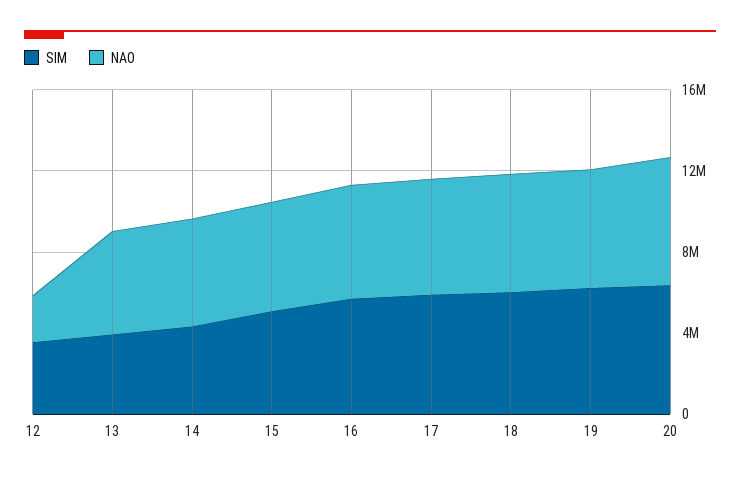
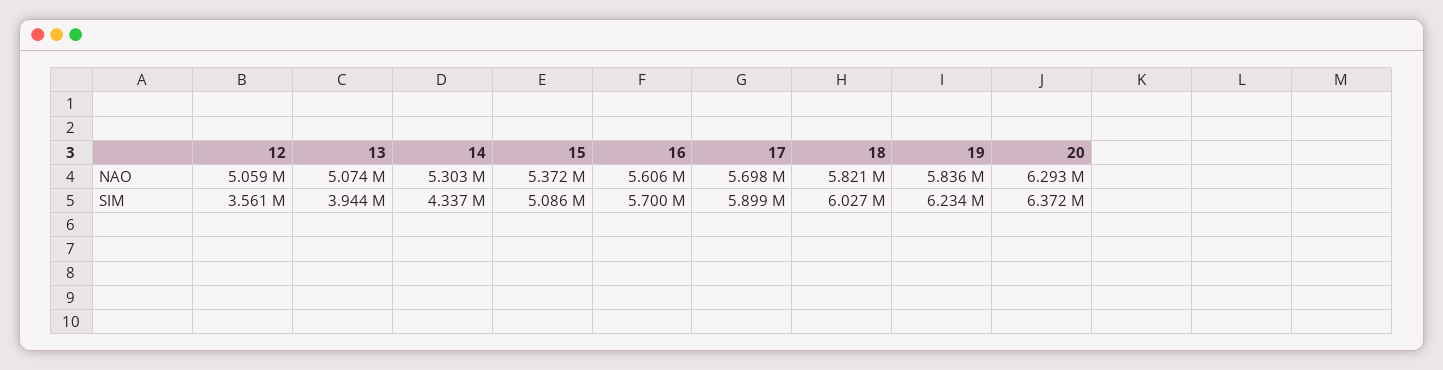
  {
    "SIM": {
      "12": 3561000,
      "13": 3944000,
      "14": 4337000,
      "15": 5086000,
      "16": 5700000,
      "17": 5899000,
      "18": 6027000,
      "19": 6234000,
      "20": 6372000
    },
    "NAO": {
-     "12": 2000000,
+     "12": 5059000,
      "13": 5074000,
      "14": 5303000,
      "15": 5372000,
      "16": 5606000,
      "17": 5698000,
      "18": 5821000,
      "19": 5836000,
      "20": 6293000
    }
  }

